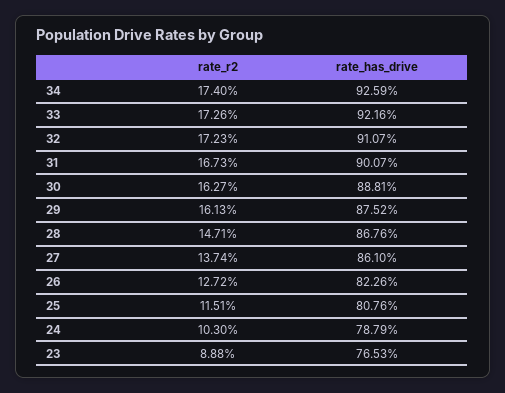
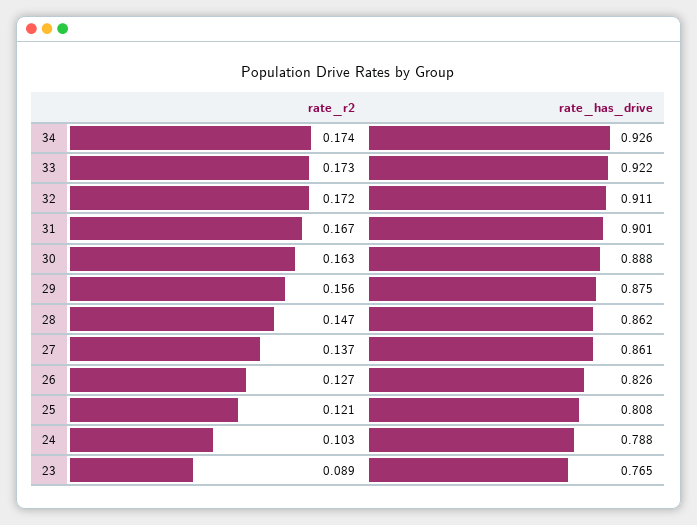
  {
    "rate_r2": {
      "34": 0.174,
      "33": 0.1726,
      "32": 0.1723,
      "31": 0.1673,
      "30": 0.1627,
-     "29": 0.1613,
+     "29": 0.156,
      "28": 0.1471,
      "27": 0.1374,
      "26": 0.1272,
-     "25": 0.1151,
+     "25": 0.121,
      "24": 0.103,
      "23": 0.0888
    },
    "rate_has_drive": {
      "34": 0.9259,
      "33": 0.9216,
      "32": 0.9107,
      "31": 0.9007,
      "30": 0.8881,
      "29": 0.8752,
-     "28": 0.8676,
+     "28": 0.862,
      "27": 0.861,
-     "26": 0.8226,
+     "26": 0.826,
      "25": 0.8076,
      "24": 0.7879,
      "23": 0.7653
    }
  }

